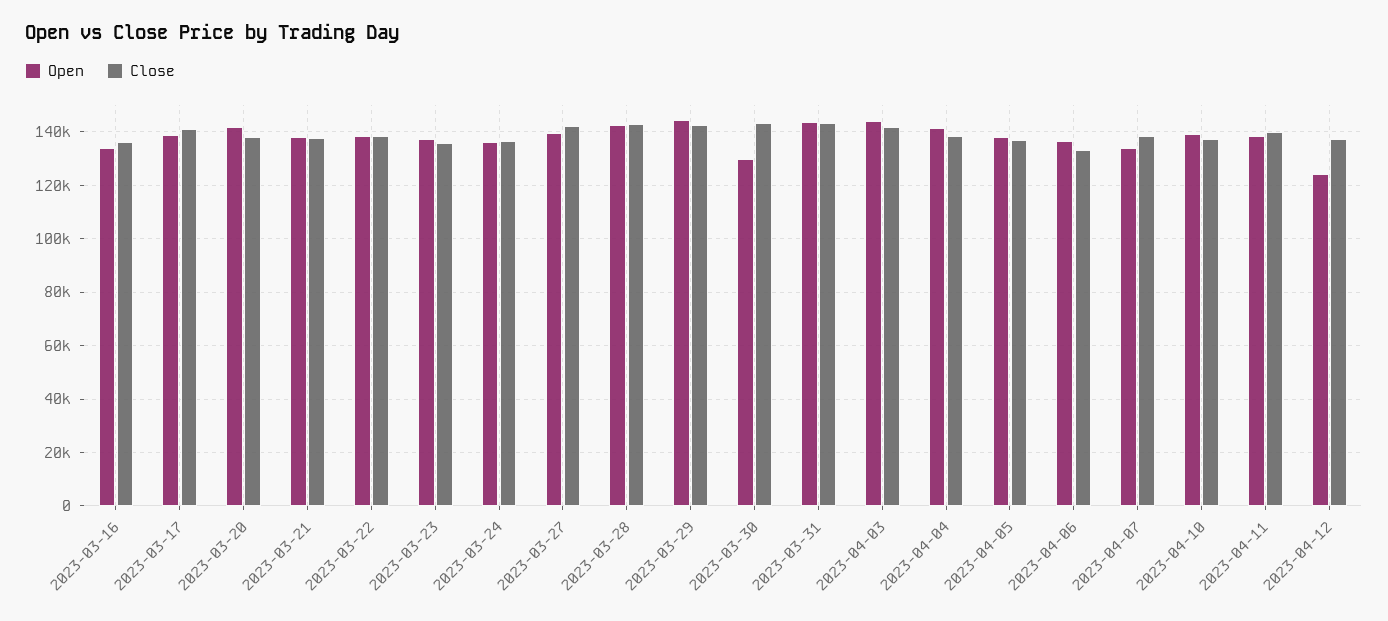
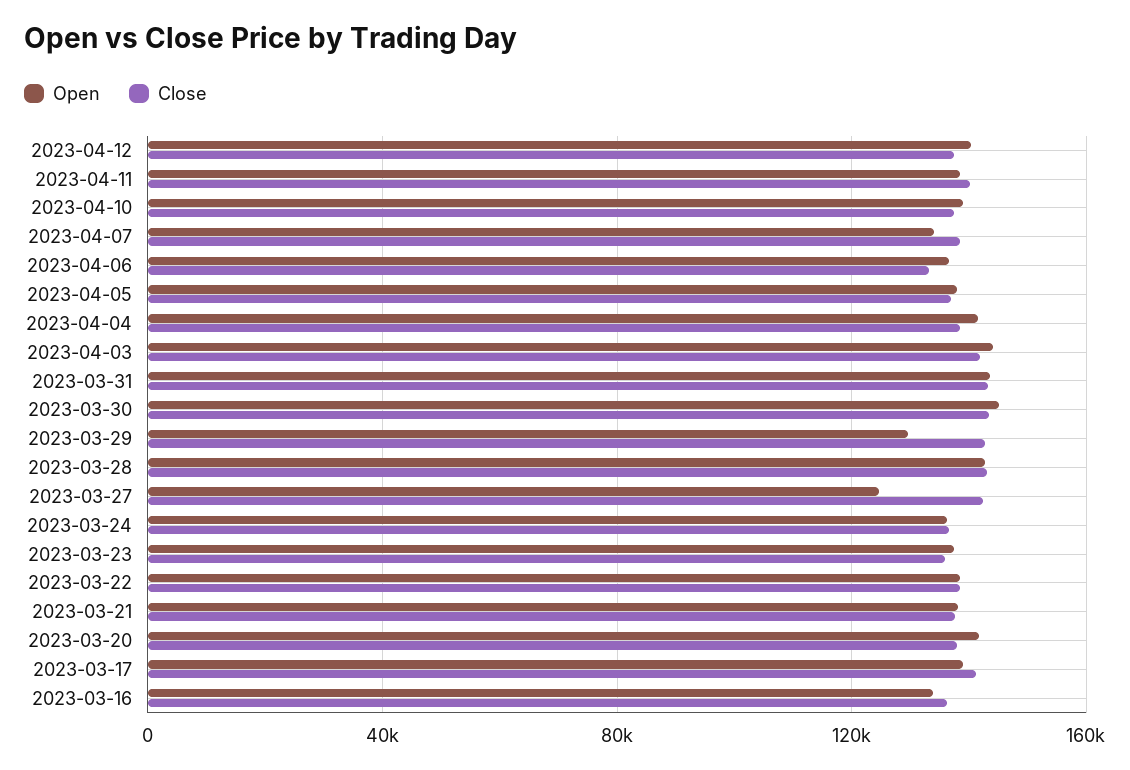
  {
    "Open": {
      "2023-03-16": 135000,
      "2023-03-17": 140000,
      "2023-03-20": 142500,
      "2023-03-21": 137500,
      "2023-03-22": 137500,
      "2023-03-23": 137500,
      "2023-03-24": 137500,
-     "2023-03-27": 140000,
+     "2023-03-27": 125000,
      "2023-03-28": 142500,
-     "2023-03-29": 145000,
+     "2023-03-29": 130000,
-     "2023-03-30": 130000,
+     "2023-03-30": 145000,
      "2023-03-31": 142500,
      "2023-04-03": 145000,
      "2023-04-04": 142500,
      "2023-04-05": 137500,
      "2023-04-06": 137500,
      "2023-04-07": 135000,
      "2023-04-10": 140000,
      "2023-04-11": 137500,
-     "2023-04-12": 125000
+     "2023-04-12": 140000
    },
    "Close": {
      "2023-03-16": 137500,
      "2023-03-17": 140000,
      "2023-03-20": 137500,
      "2023-03-21": 137500,
      "2023-03-22": 137500,
      "2023-03-23": 135000,
      "2023-03-24": 137500,
      "2023-03-27": 142500,
      "2023-03-28": 142500,
      "2023-03-29": 142500,
      "2023-03-30": 142500,
      "2023-03-31": 142500,
      "2023-04-03": 142500,
      "2023-04-04": 137500,
      "2023-04-05": 137500,
      "2023-04-06": 132500,
      "2023-04-07": 137500,
      "2023-04-10": 137500,
      "2023-04-11": 140000,
      "2023-04-12": 137500
    }
  }

